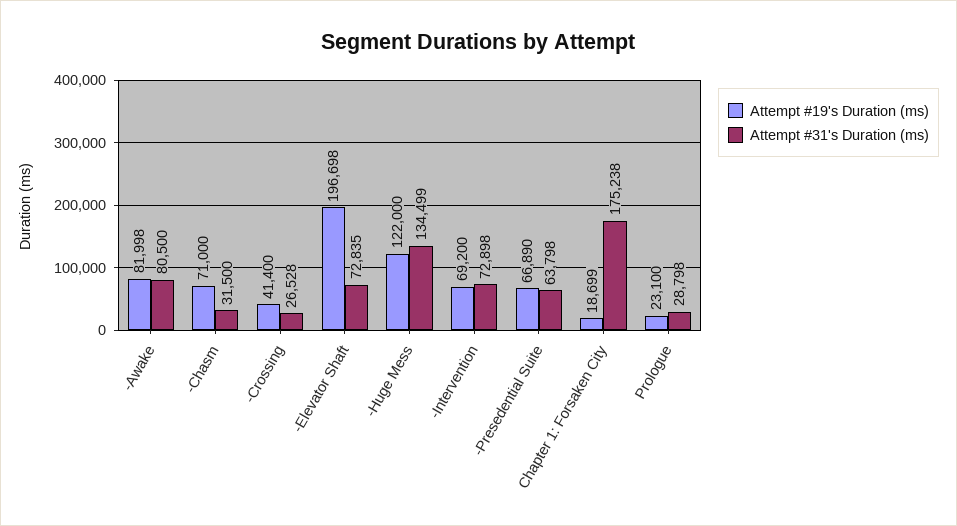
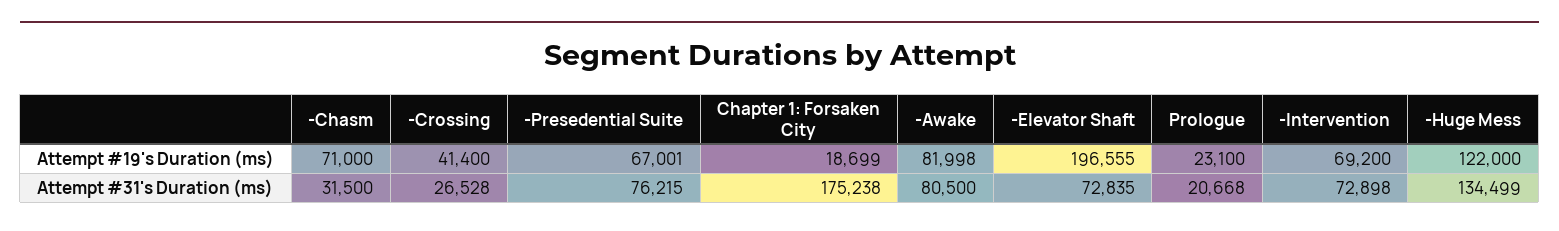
  {
    "Attempt #19's Duration (ms)": {
      "-Awake": 81998,
      "-Chasm": 71000,
      "-Crossing": 41400,
-     "-Elevator Shaft": 196698,
+     "-Elevator Shaft": 196555,
      "-Huge Mess": 122000,
      "-Intervention": 69200,
-     "-Presedential Suite": 66890,
+     "-Presedential Suite": 67001,
      "Chapter 1: Forsaken City": 18699,
      "Prologue": 23100
    },
    "Attempt #31's Duration (ms)": {
      "-Awake": 80500,
      "-Chasm": 31500,
      "-Crossing": 26528,
      "-Elevator Shaft": 72835,
      "-Huge Mess": 134499,
      "-Intervention": 72898,
-     "-Presedential Suite": 63798,
+     "-Presedential Suite": 76215,
      "Chapter 1: Forsaken City": 175238,
-     "Prologue": 28798
+     "Prologue": 20668
    }
  }

